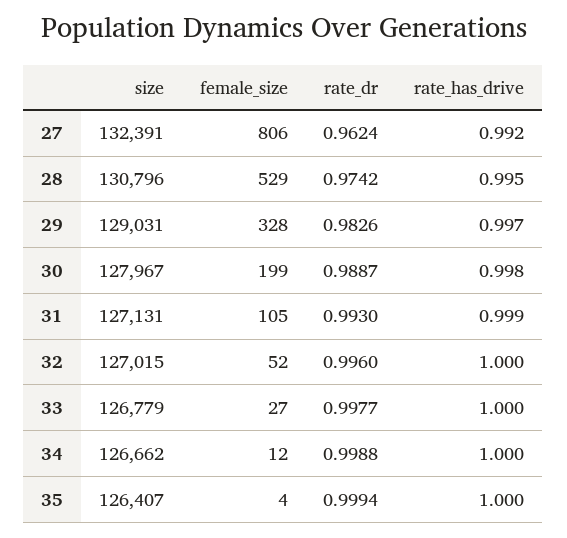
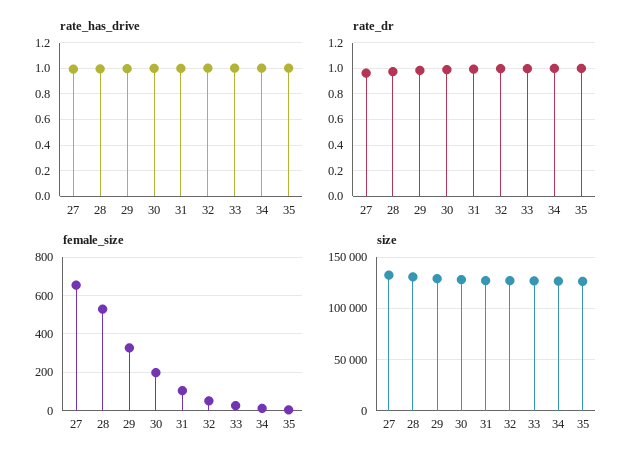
  {
    "size": {
      "27": 132391,
      "28": 130796,
      "29": 129031,
      "30": 127967,
      "31": 127131,
      "32": 127015,
      "33": 126779,
      "34": 126662,
      "35": 126407
    },
    "female_size": {
-     "27": 806,
+     "27": 650,
      "28": 529,
      "29": 328,
      "30": 199,
      "31": 105,
      "32": 52,
      "33": 27,
      "34": 12,
      "35": 4
    },
    "rate_dr": {
      "27": 0.9624,
      "28": 0.9742,
      "29": 0.9826,
      "30": 0.9887,
      "31": 0.993,
      "32": 0.996,
      "33": 0.9977,
      "34": 0.9988,
      "35": 0.9994
    },
    "rate_has_drive": {
      "27": 0.992,
      "28": 0.995,
      "29": 0.997,
      "30": 0.998,
      "31": 0.999,
      "32": 1,
      "33": 1,
      "34": 1,
      "35": 1
    }
  }

